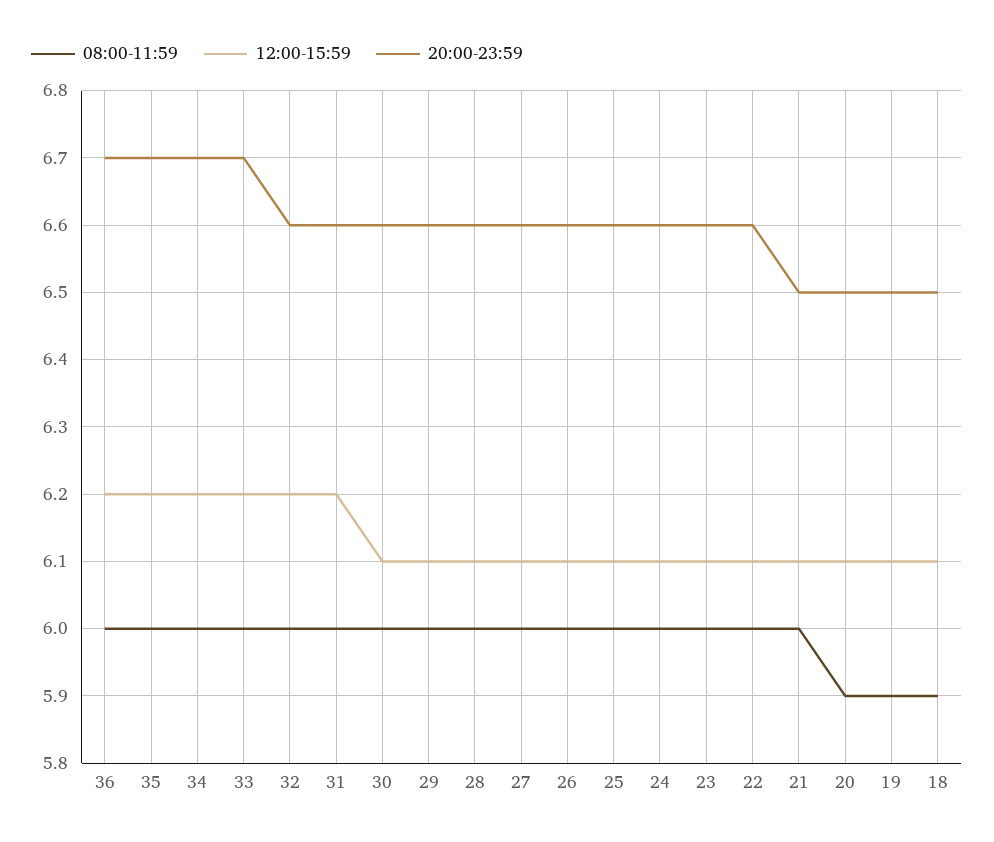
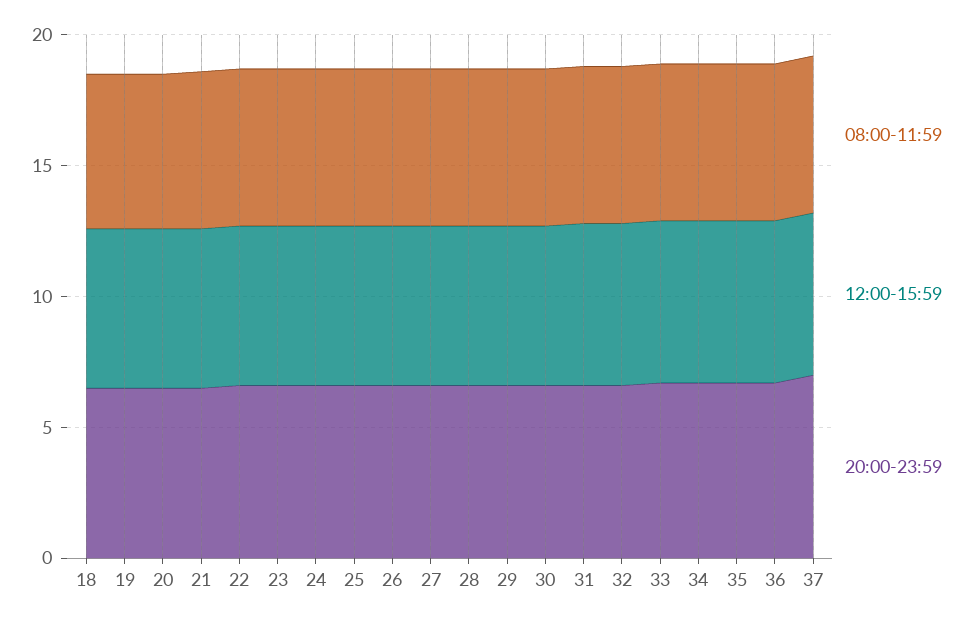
  {
    "08:00-11:59": {
      "36": 6,
      "35": 6,
      "34": 6,
      "33": 6,
      "32": 6,
      "31": 6,
      "30": 6,
      "29": 6,
      "28": 6,
      "27": 6,
      "26": 6,
      "25": 6,
      "24": 6,
      "23": 6,
      "22": 6,
      "21": 6,
      "20": 5.9,
      "19": 5.9,
-     "18": 5.9
+     "18": 5.9,
+     "37": 6
    },
    "12:00-15:59": {
      "36": 6.2,
      "35": 6.2,
      "34": 6.2,
      "33": 6.2,
      "32": 6.2,
      "31": 6.2,
      "30": 6.1,
      "29": 6.1,
      "28": 6.1,
      "27": 6.1,
      "26": 6.1,
      "25": 6.1,
      "24": 6.1,
      "23": 6.1,
      "22": 6.1,
      "21": 6.1,
      "20": 6.1,
      "19": 6.1,
-     "18": 6.1
+     "18": 6.1,
+     "37": 6
    },
    "20:00-23:59": {
      "36": 6.7,
      "35": 6.7,
      "34": 6.7,
      "33": 6.7,
      "32": 6.6,
      "31": 6.6,
      "30": 6.6,
      "29": 6.6,
      "28": 6.6,
      "27": 6.6,
      "26": 6.6,
      "25": 6.6,
      "24": 6.6,
      "23": 6.6,
      "22": 6.6,
      "21": 6.5,
      "20": 6.5,
      "19": 6.5,
-     "18": 6.5
+     "18": 6.5,
+     "37": 7
    }
  }

